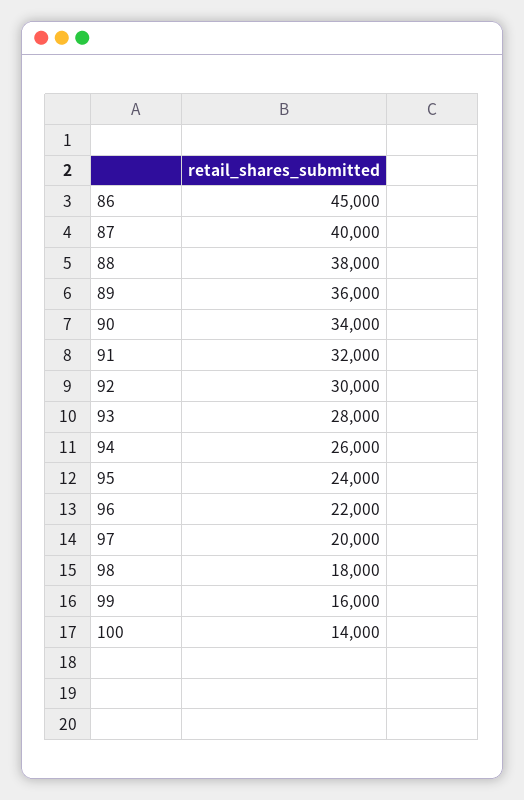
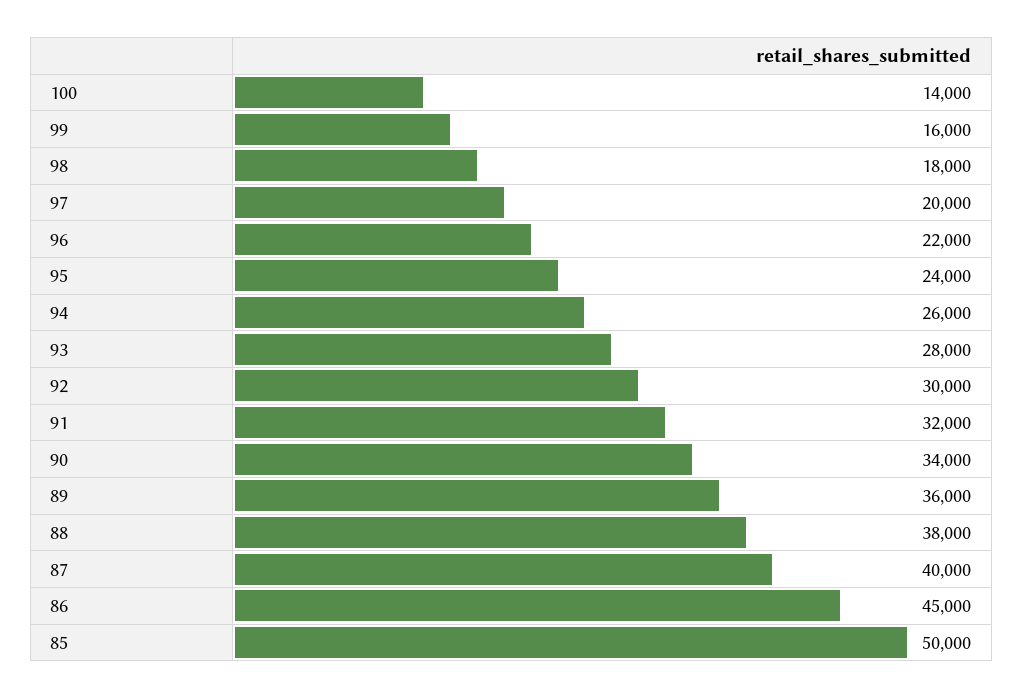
  {
    "86": 45000,
    "87": 40000,
    "88": 38000,
    "89": 36000,
    "90": 34000,
    "91": 32000,
    "92": 30000,
    "93": 28000,
    "94": 26000,
    "95": 24000,
    "96": 22000,
    "97": 20000,
    "98": 18000,
    "99": 16000,
-   "100": 14000
+   "100": 14000,
+   "85": 50000
  }

